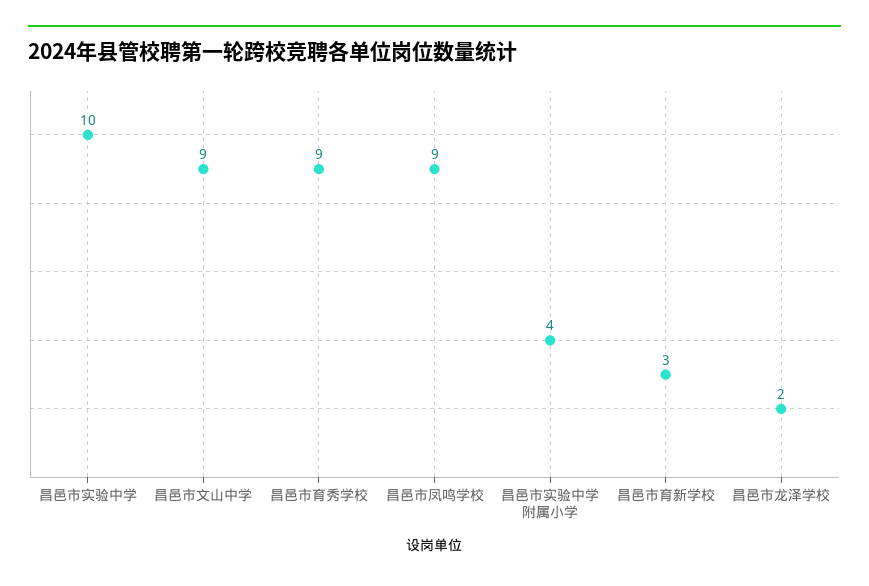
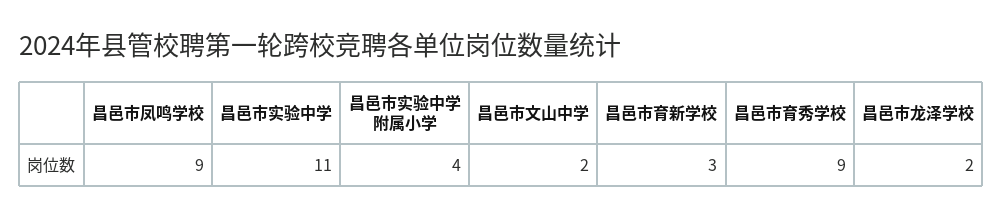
  {
-   "昌邑市实验中学": 10,
+   "昌邑市实验中学": 11,
-   "昌邑市文山中学": 9,
+   "昌邑市文山中学": 2,
    "昌邑市育秀学校": 9,
    "昌邑市凤鸣学校": 9,
    "昌邑市实验中学附属小学": 4,
    "昌邑市育新学校": 3,
    "昌邑市龙泽学校": 2
  }

